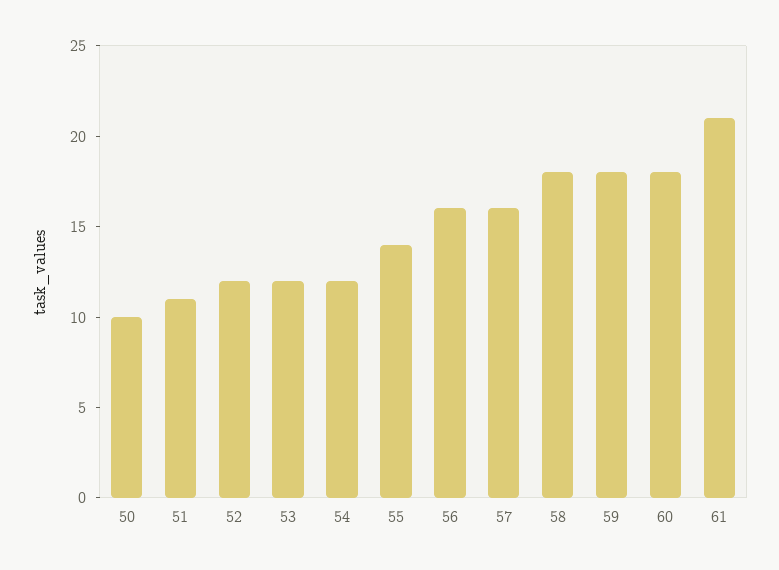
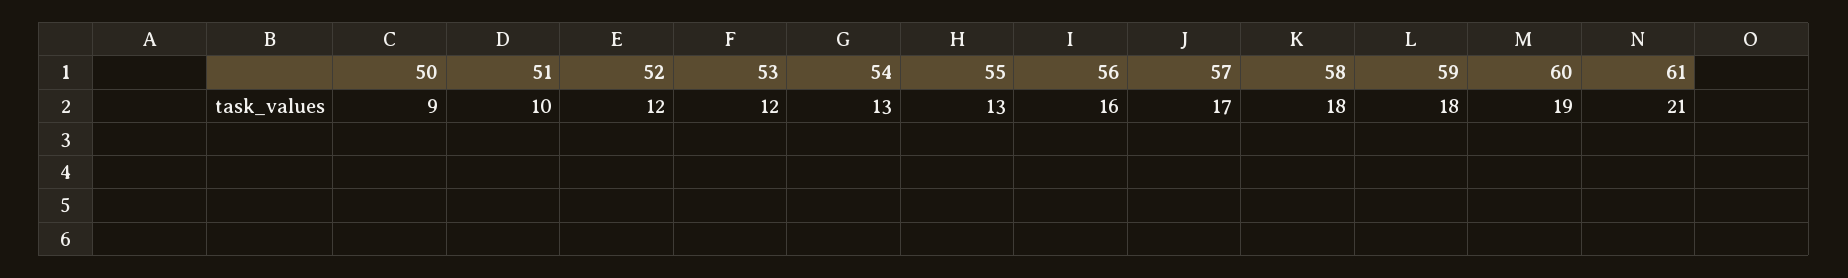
  {
-   "50": 10,
+   "50": 9,
-   "51": 11,
+   "51": 10,
    "52": 12,
    "53": 12,
-   "54": 12,
+   "54": 13,
-   "55": 14,
+   "55": 13,
    "56": 16,
-   "57": 16,
+   "57": 17,
    "58": 18,
    "59": 18,
-   "60": 18,
+   "60": 19,
    "61": 21
  }

